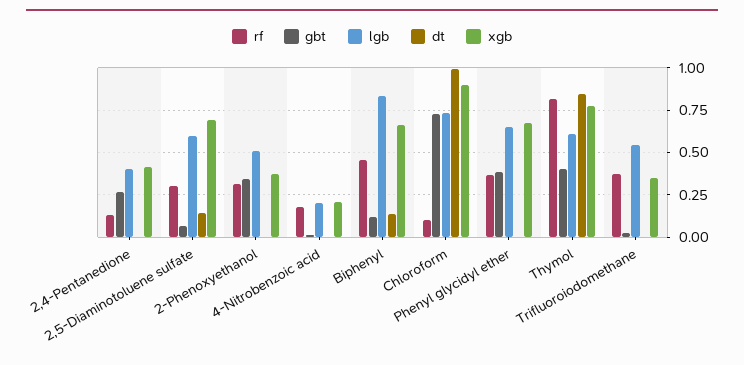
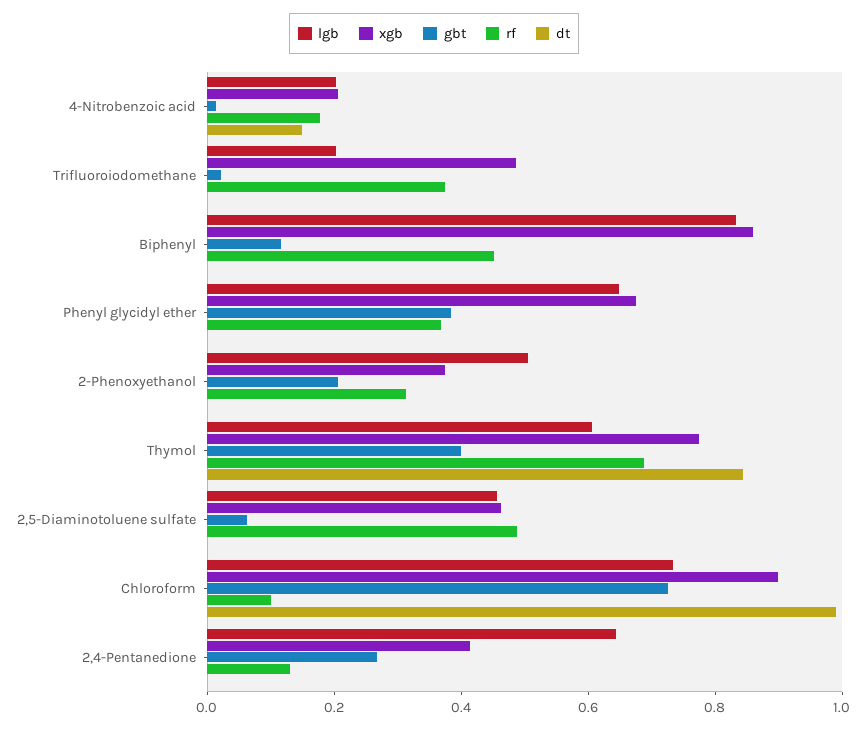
  {
    "rf": {
      "2,4-Pentanedione": 0.15,
-     "2,5-Diaminotoluene sulfate": 0.3,
+     "2,5-Diaminotoluene sulfate": 0.5,
      "2-Phenoxyethanol": 0.3,
      "4-Nitrobenzoic acid": 0.2,
      "Biphenyl": 0.45,
      "Chloroform": 0.1,
      "Phenyl glycidyl ether": 0.35,
-     "Thymol": 0.8,
+     "Thymol": 0.7,
      "Trifluoroiodomethane": 0.35
    },
    "gbt": {
      "2,4-Pentanedione": 0.25,
      "2,5-Diaminotoluene sulfate": 0.05,
-     "2-Phenoxyethanol": 0.35,
+     "2-Phenoxyethanol": 0.2,
      "4-Nitrobenzoic acid": 0,
      "Biphenyl": 0.1,
      "Chloroform": 0.75,
      "Phenyl glycidyl ether": 0.4,
      "Thymol": 0.4,
      "Trifluoroiodomethane": 0
    },
    "lgb": {
-     "2,4-Pentanedione": 0.4,
+     "2,4-Pentanedione": 0.65,
-     "2,5-Diaminotoluene sulfate": 0.6,
+     "2,5-Diaminotoluene sulfate": 0.45,
      "2-Phenoxyethanol": 0.5,
      "4-Nitrobenzoic acid": 0.2,
      "Biphenyl": 0.85,
      "Chloroform": 0.75,
      "Phenyl glycidyl ether": 0.65,
      "Thymol": 0.6,
-     "Trifluoroiodomethane": 0.55
+     "Trifluoroiodomethane": 0.2
    },
    "dt": {
      "2,4-Pentanedione": 0,
-     "2,5-Diaminotoluene sulfate": 0.15,
+     "2,5-Diaminotoluene sulfate": 0,
      "2-Phenoxyethanol": 0,
-     "4-Nitrobenzoic acid": 0,
+     "4-Nitrobenzoic acid": 0.15,
-     "Biphenyl": 0.15,
+     "Biphenyl": 0,
      "Chloroform": 1,
      "Phenyl glycidyl ether": 0,
      "Thymol": 0.85,
      "Trifluoroiodomethane": 0
    },
    "xgb": {
      "2,4-Pentanedione": 0.4,
-     "2,5-Diaminotoluene sulfate": 0.7,
+     "2,5-Diaminotoluene sulfate": 0.45,
      "2-Phenoxyethanol": 0.35,
      "4-Nitrobenzoic acid": 0.2,
-     "Biphenyl": 0.65,
+     "Biphenyl": 0.85,
      "Chloroform": 0.9,
      "Phenyl glycidyl ether": 0.7,
      "Thymol": 0.75,
-     "Trifluoroiodomethane": 0.35
+     "Trifluoroiodomethane": 0.5
    }
  }

